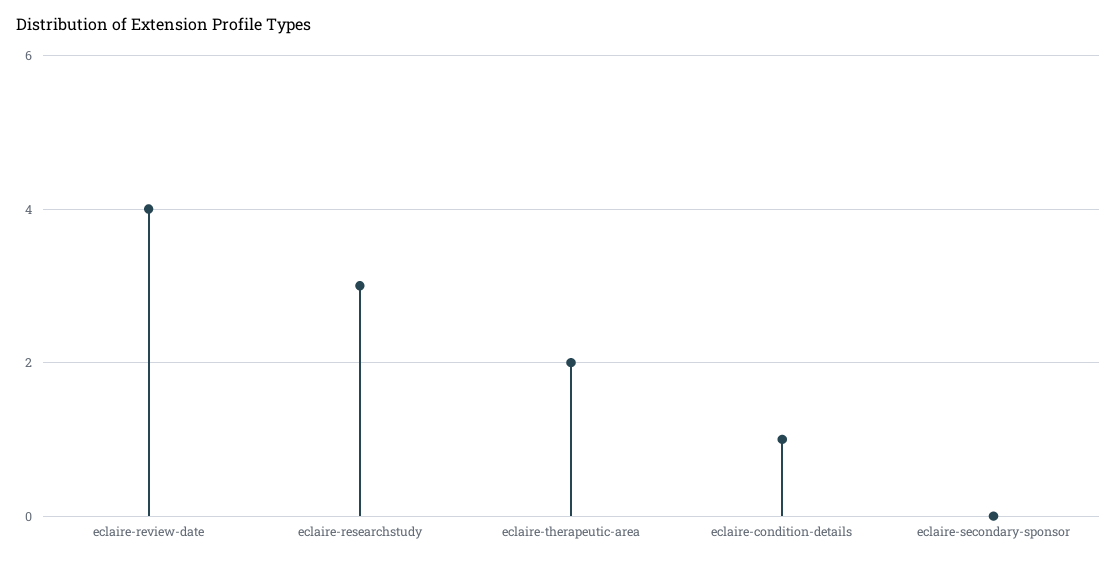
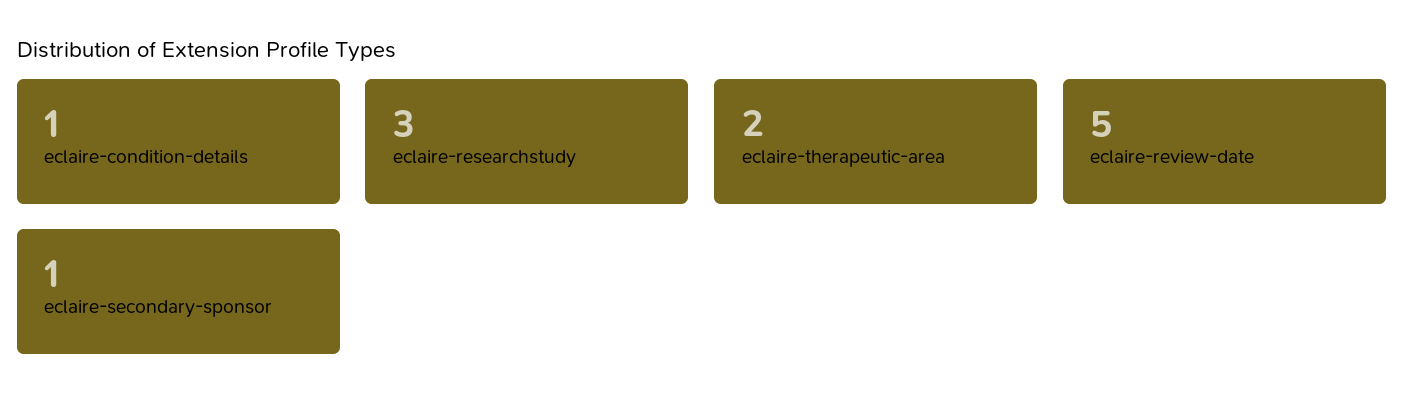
  {
-   "eclaire-review-date": 4,
+   "eclaire-review-date": 5,
    "eclaire-researchstudy": 3,
    "eclaire-therapeutic-area": 2,
    "eclaire-condition-details": 1,
-   "eclaire-secondary-sponsor": 0
+   "eclaire-secondary-sponsor": 1
  }

